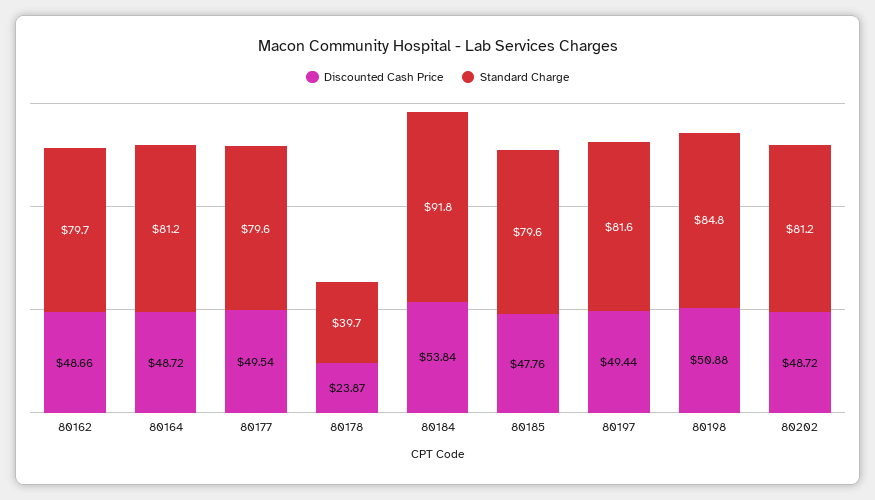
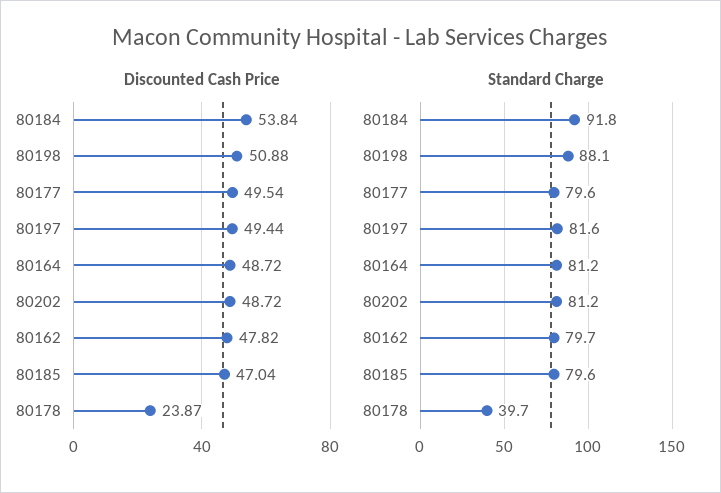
  {
    "Discounted Cash Price": {
-     "80162": 48.66,
+     "80162": 47.82,
      "80164": 48.72,
      "80177": 49.54,
      "80178": 23.87,
      "80184": 53.84,
-     "80185": 47.76,
+     "80185": 47.04,
      "80197": 49.44,
      "80198": 50.88,
      "80202": 48.72
    },
    "Standard Charge": {
      "80162": 79.7,
      "80164": 81.2,
      "80177": 79.6,
      "80178": 39.7,
      "80184": 91.8,
      "80185": 79.6,
      "80197": 81.6,
-     "80198": 84.8,
+     "80198": 88.1,
      "80202": 81.2
    }
  }

